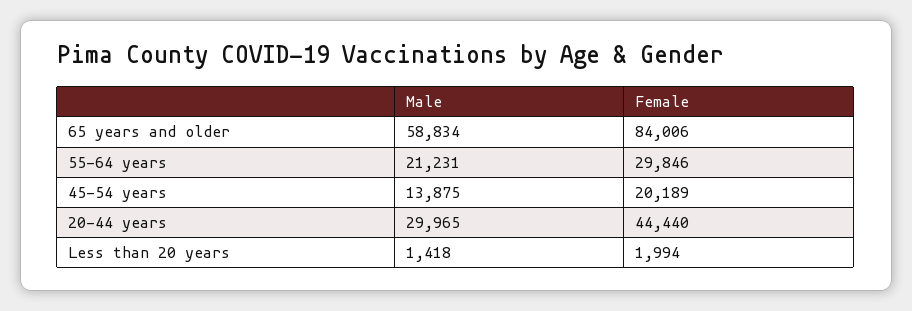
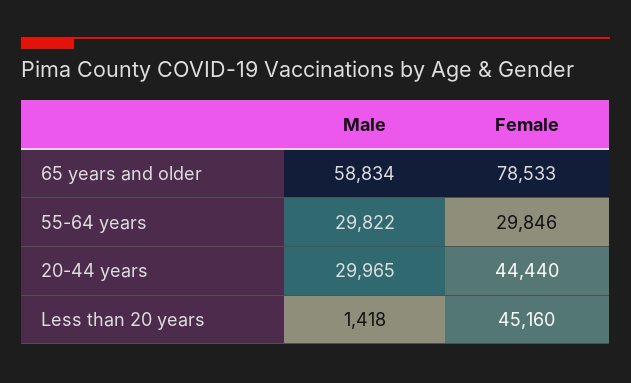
  {
    "Male": {
      "65 years and older": 58834,
-     "55-64 years": 21231,
+     "55-64 years": 29822,
-     "45-54 years": 13875,
      "20-44 years": 29965,
      "Less than 20 years": 1418
    },
    "Female": {
-     "65 years and older": 84006,
+     "65 years and older": 78533,
      "55-64 years": 29846,
-     "45-54 years": 20189,
      "20-44 years": 44440,
-     "Less than 20 years": 1994
+     "Less than 20 years": 45160
    }
  }

